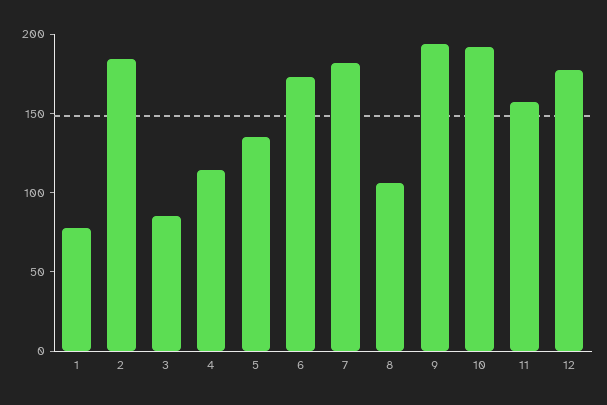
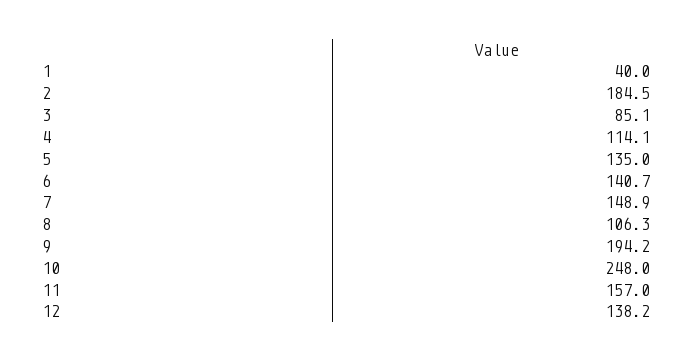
  {
-   "1": 80,
+   "1": 40,
    "2": 184.5,
    "3": 85.1,
    "4": 114.1,
    "5": 135,
-   "6": 170,
+   "6": 140.7,
-   "7": 180,
+   "7": 148.9,
    "8": 106.3,
    "9": 194.2,
-   "10": 190,
+   "10": 248,
    "11": 157,
-   "12": 180
+   "12": 138.2
  }

